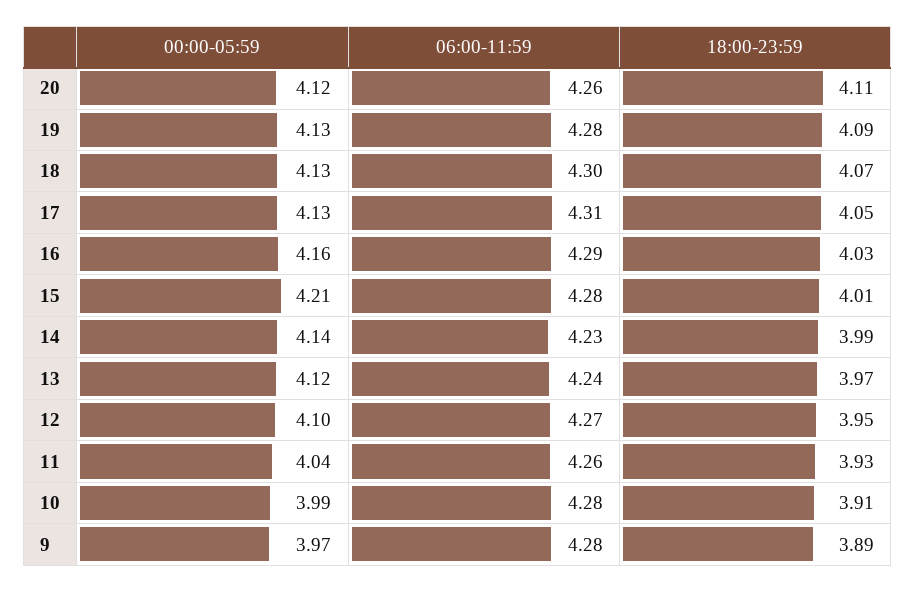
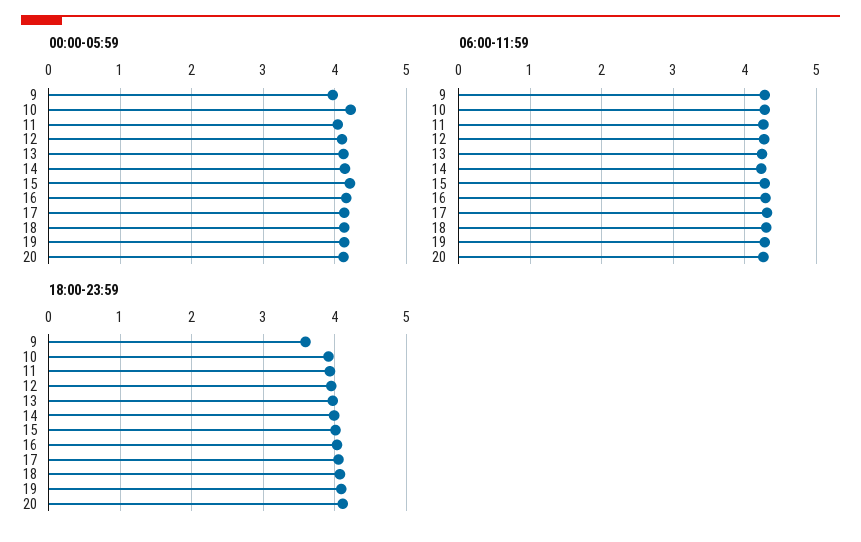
  {
    "00:00-05:59": {
      "20": 4.12,
      "19": 4.13,
      "18": 4.13,
      "17": 4.13,
      "16": 4.16,
      "15": 4.21,
      "14": 4.14,
      "13": 4.12,
      "12": 4.1,
      "11": 4.04,
-     "10": 3.99,
+     "10": 4.2,
      "9": 3.97
    },
    "06:00-11:59": {
      "20": 4.26,
      "19": 4.28,
      "18": 4.3,
      "17": 4.31,
      "16": 4.29,
      "15": 4.28,
      "14": 4.23,
      "13": 4.24,
      "12": 4.27,
      "11": 4.26,
      "10": 4.28,
      "9": 4.28
    },
    "18:00-23:59": {
      "20": 4.11,
      "19": 4.09,
      "18": 4.07,
      "17": 4.05,
      "16": 4.03,
      "15": 4.01,
      "14": 3.99,
      "13": 3.97,
      "12": 3.95,
      "11": 3.93,
      "10": 3.91,
-     "9": 3.89
+     "9": 3.6
    }
  }

